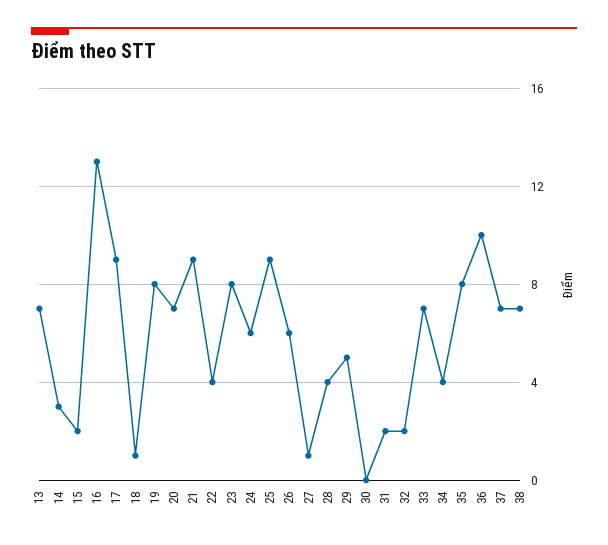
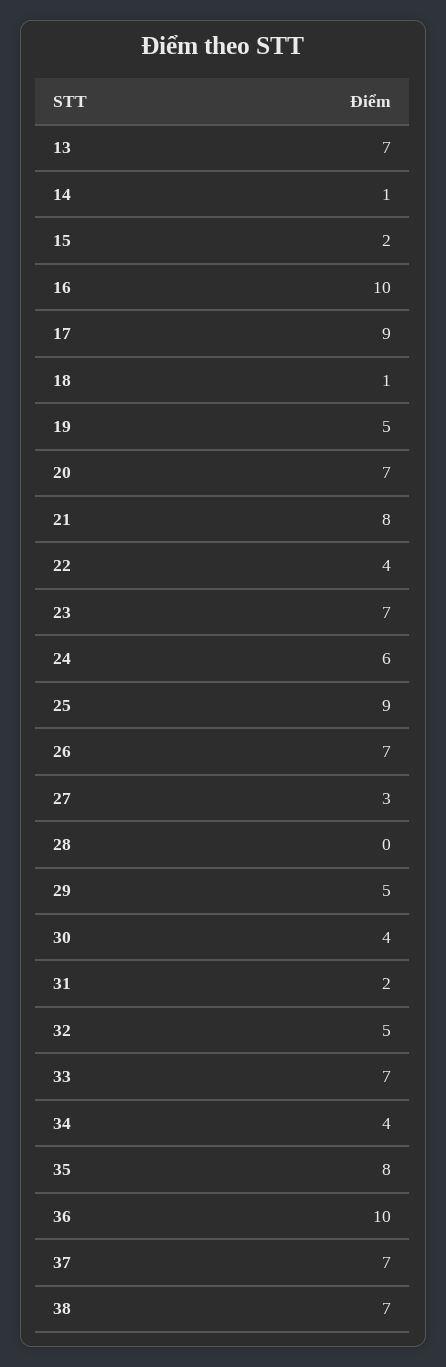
  {
    "13": 7,
-   "14": 3,
+   "14": 1,
    "15": 2,
-   "16": 13,
+   "16": 10,
    "17": 9,
    "18": 1,
-   "19": 8,
+   "19": 5,
    "20": 7,
-   "21": 9,
+   "21": 8,
    "22": 4,
-   "23": 8,
+   "23": 7,
    "24": 6,
    "25": 9,
-   "26": 6,
+   "26": 7,
-   "27": 1,
+   "27": 3,
-   "28": 4,
+   "28": 0,
    "29": 5,
-   "30": 0,
+   "30": 4,
    "31": 2,
-   "32": 2,
+   "32": 5,
    "33": 7,
    "34": 4,
    "35": 8,
    "36": 10,
    "37": 7,
    "38": 7
  }

